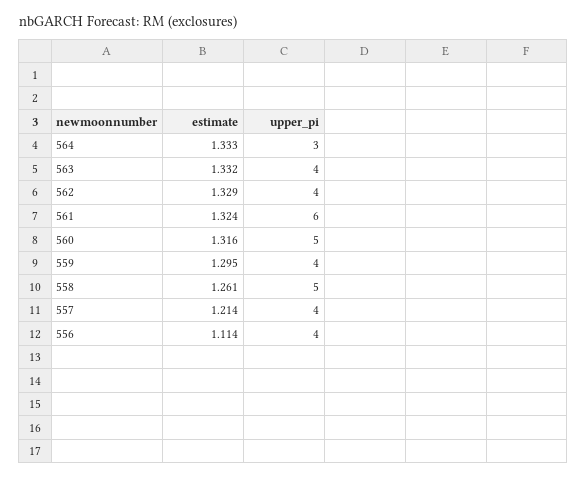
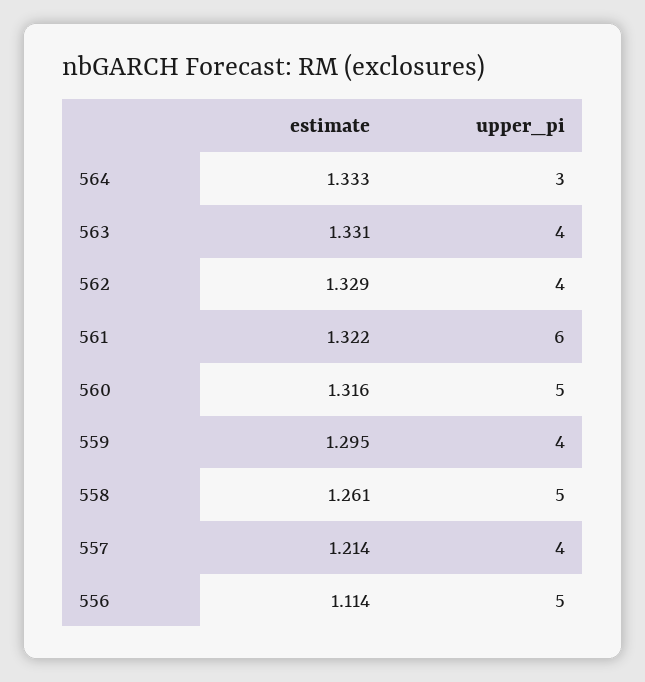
  {
    "estimate": {
      "564": 1.333,
-     "563": 1.332,
+     "563": 1.331,
      "562": 1.329,
-     "561": 1.324,
+     "561": 1.322,
      "560": 1.316,
      "559": 1.295,
      "558": 1.261,
      "557": 1.214,
      "556": 1.114
    },
    "upper_pi": {
      "564": 3,
      "563": 4,
      "562": 4,
      "561": 6,
      "560": 5,
      "559": 4,
      "558": 5,
      "557": 4,
-     "556": 4
+     "556": 5
    }
  }

